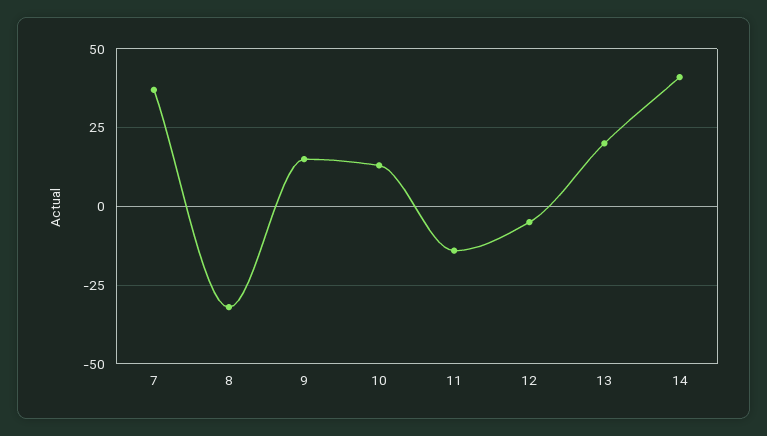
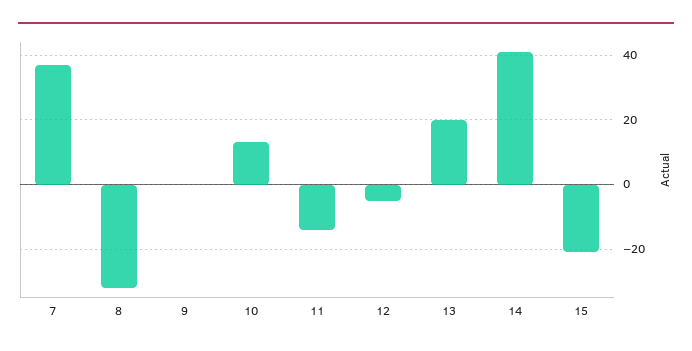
  {
    "7": 35,
    "8": -30,
-   "9": 15,
+   "9": 0,
    "10": 15,
    "11": -15,
    "12": -5,
    "13": 20,
-   "14": 40
+   "14": 40,
+   "15": -20
  }

